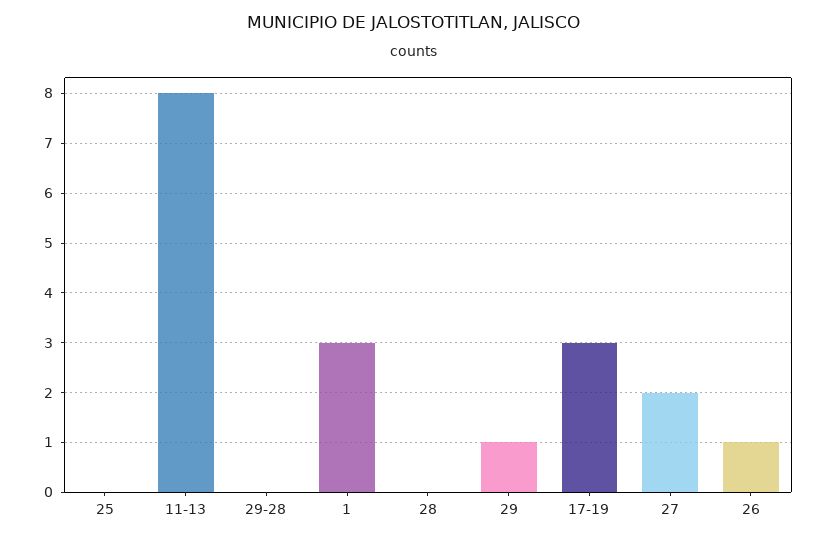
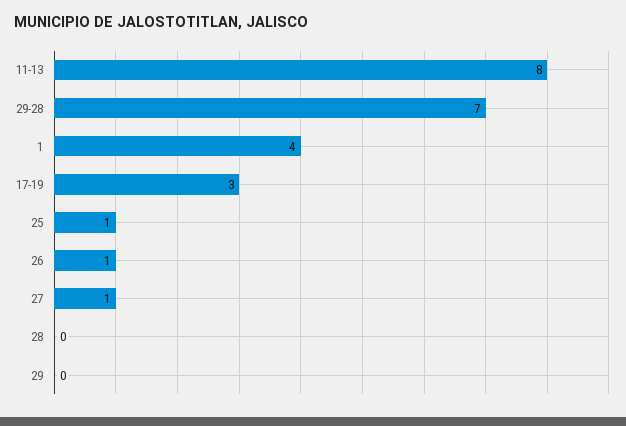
  {
-   "25": 0,
+   "25": 1,
    "11-13": 8,
-   "29-28": 0,
+   "29-28": 7,
-   "1": 3,
+   "1": 4,
    "28": 0,
-   "29": 1,
+   "29": 0,
    "17-19": 3,
-   "27": 2,
+   "27": 1,
    "26": 1
  }

